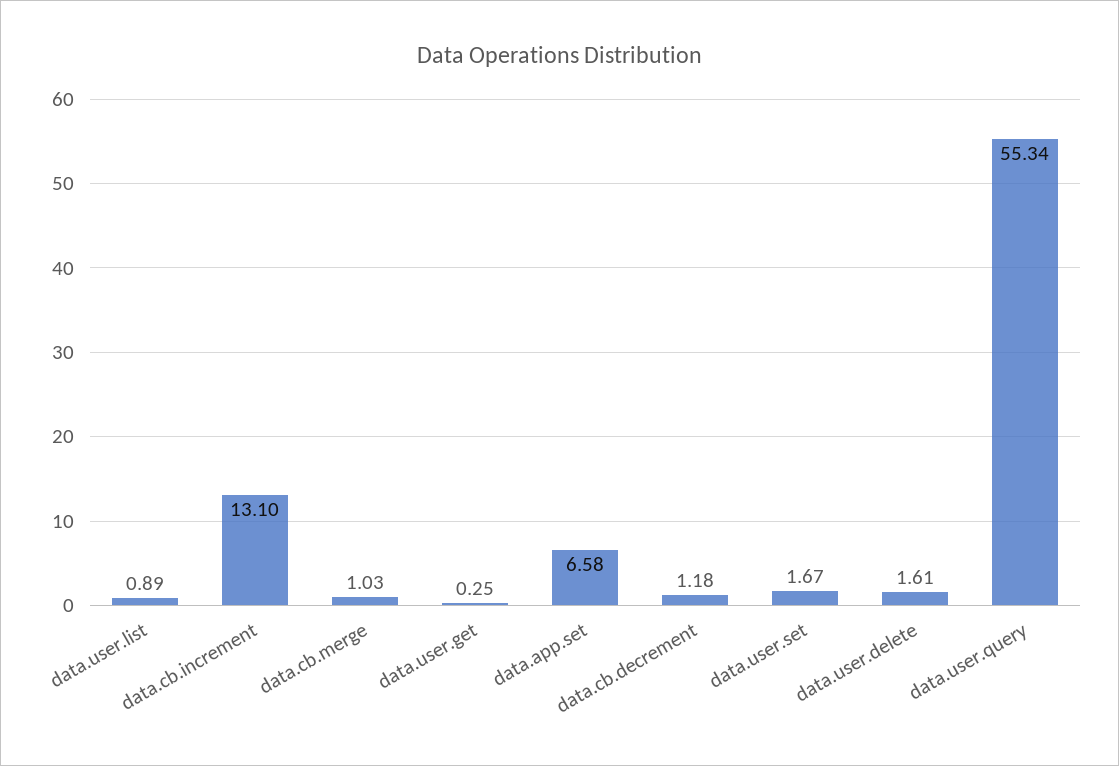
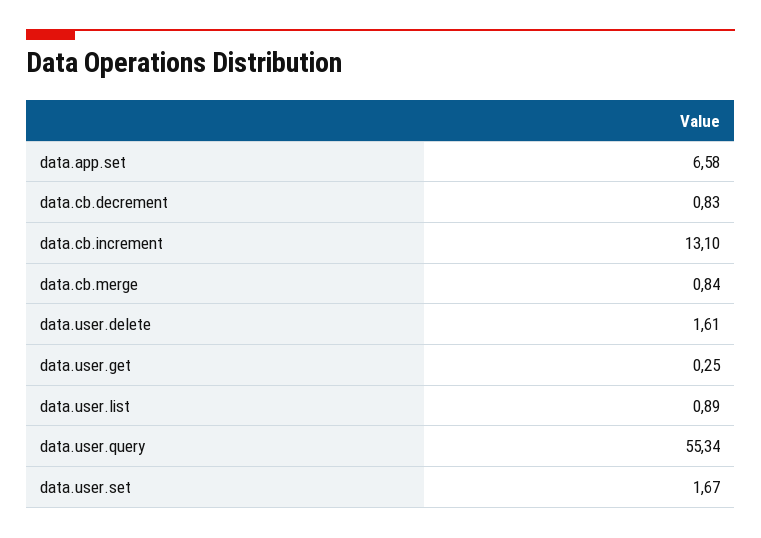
  {
    "data.user.list": 0.89,
    "data.cb.increment": 13.1,
-   "data.cb.merge": 1.03,
+   "data.cb.merge": 0.84,
    "data.user.get": 0.25,
    "data.app.set": 6.58,
-   "data.cb.decrement": 1.18,
+   "data.cb.decrement": 0.83,
    "data.user.set": 1.67,
    "data.user.delete": 1.61,
    "data.user.query": 55.34
  }

